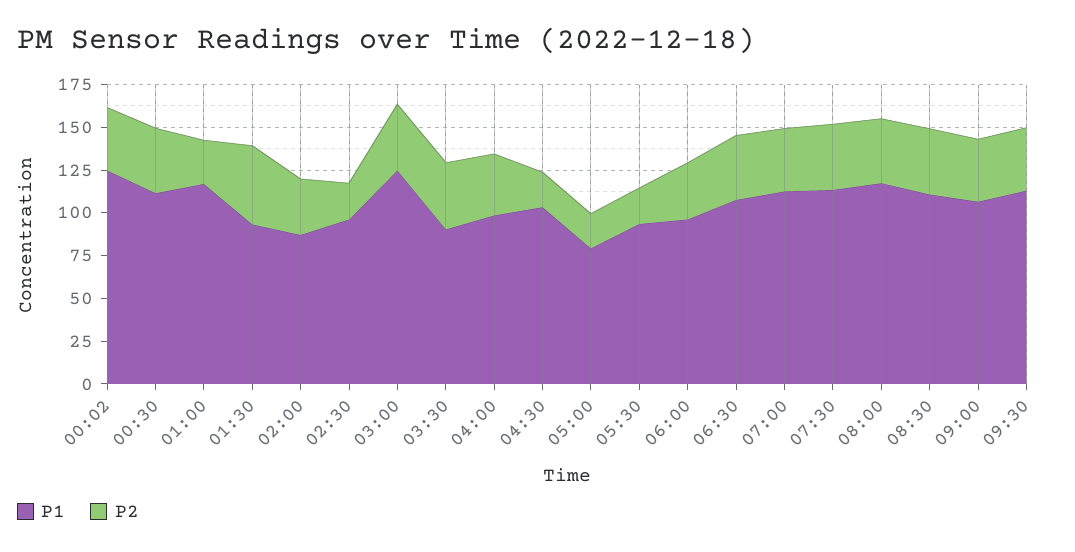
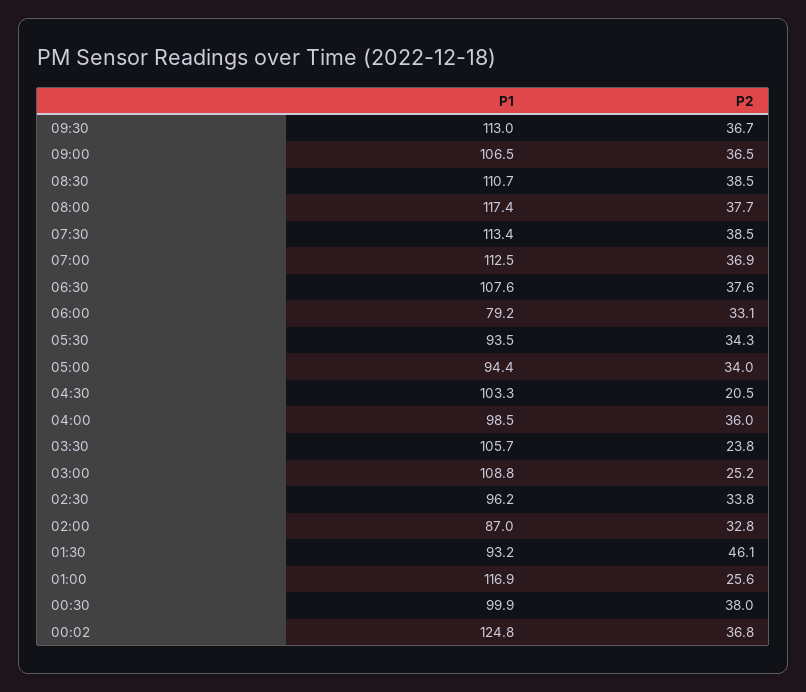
  {
    "P1": {
      "00:02": 124.8,
-     "00:30": 110,
+     "00:30": 99.9,
      "01:00": 116.9,
      "01:30": 93.2,
      "02:00": 87,
      "02:30": 96.2,
-     "03:00": 125,
+     "03:00": 108.8,
-     "03:30": 90,
+     "03:30": 105.7,
      "04:00": 98.5,
      "04:30": 103.3,
-     "05:00": 80,
+     "05:00": 94.4,
      "05:30": 93.5,
-     "06:00": 95,
+     "06:00": 79.2,
      "06:30": 107.6,
      "07:00": 112.5,
      "07:30": 113.4,
      "08:00": 117.4,
      "08:30": 110.7,
      "09:00": 106.5,
      "09:30": 113
    },
    "P2": {
      "00:02": 36.8,
      "00:30": 38,
      "01:00": 25.6,
      "01:30": 46.1,
      "02:00": 32.8,
-     "02:30": 20,
+     "02:30": 33.8,
-     "03:00": 40,
+     "03:00": 25.2,
-     "03:30": 40,
+     "03:30": 23.8,
      "04:00": 36,
      "04:30": 20.5,
-     "05:00": 20,
+     "05:00": 34,
-     "05:30": 20,
+     "05:30": 34.3,
      "06:00": 33.1,
      "06:30": 37.6,
      "07:00": 36.9,
      "07:30": 38.5,
      "08:00": 37.7,
      "08:30": 38.5,
      "09:00": 36.5,
      "09:30": 36.7
    }
  }

